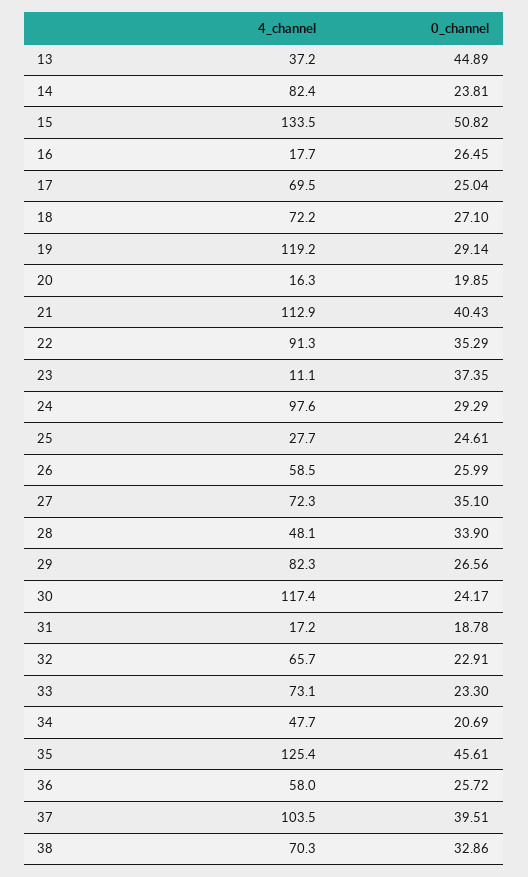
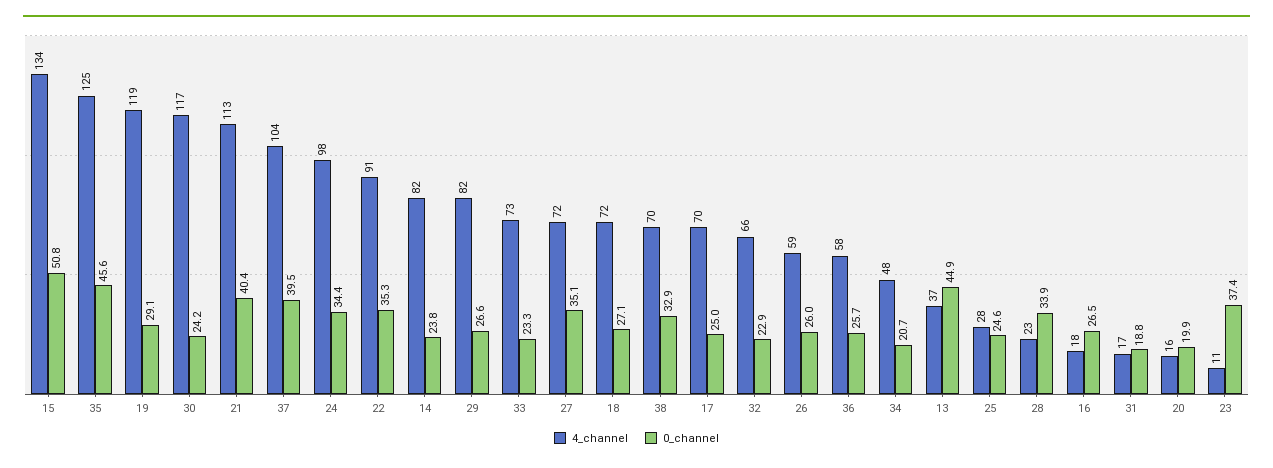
  {
    "4_channel": {
      "13": 37.2,
      "14": 82.4,
      "15": 133.5,
      "16": 17.7,
      "17": 69.5,
      "18": 72.2,
      "19": 119.2,
      "20": 16.3,
      "21": 112.9,
      "22": 91.3,
      "23": 11.1,
      "24": 97.6,
      "25": 27.7,
      "26": 58.5,
      "27": 72.3,
-     "28": 48.1,
+     "28": 23,
      "29": 82.3,
      "30": 117.4,
      "31": 17.2,
      "32": 65.7,
      "33": 73.1,
      "34": 47.7,
      "35": 125.4,
      "36": 58,
      "37": 103.5,
      "38": 70.3
    },
    "0_channel": {
      "13": 44.89,
      "14": 23.81,
      "15": 50.82,
      "16": 26.45,
      "17": 25.04,
      "18": 27.1,
      "19": 29.14,
      "20": 19.85,
      "21": 40.43,
      "22": 35.29,
      "23": 37.35,
-     "24": 29.29,
+     "24": 34.4,
      "25": 24.61,
      "26": 25.99,
      "27": 35.1,
      "28": 33.9,
      "29": 26.56,
      "30": 24.17,
      "31": 18.78,
      "32": 22.91,
      "33": 23.3,
      "34": 20.69,
      "35": 45.61,
      "36": 25.72,
      "37": 39.51,
      "38": 32.86
    }
  }

